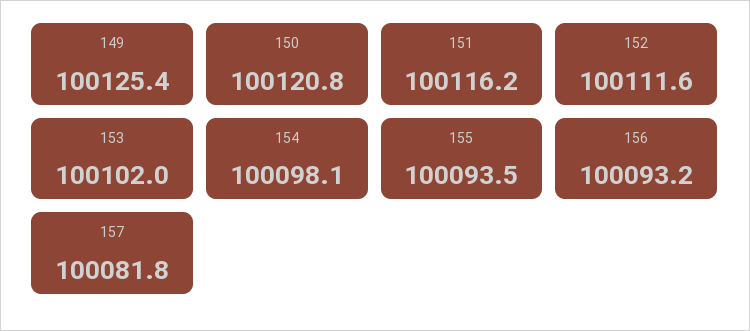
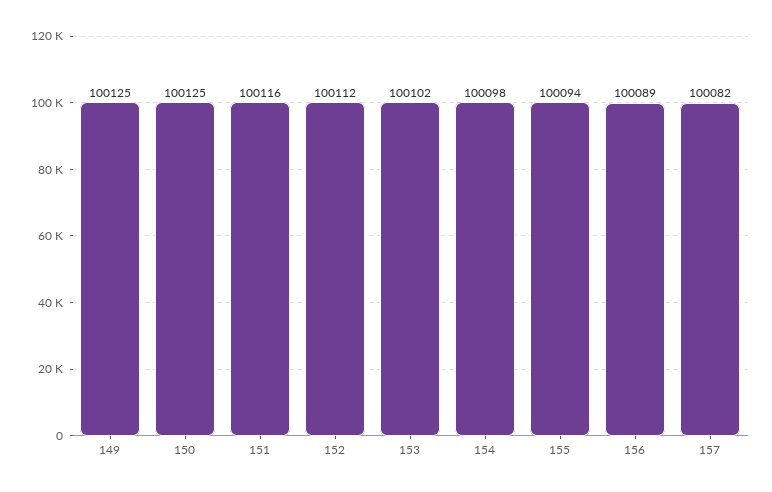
  {
    "149": 100125.4,
-   "150": 100120.8,
+   "150": 100125,
    "151": 100116.2,
    "152": 100111.6,
    "153": 100102,
    "154": 100098.1,
    "155": 100093.5,
-   "156": 100093.2,
+   "156": 100089,
    "157": 100081.8
  }

